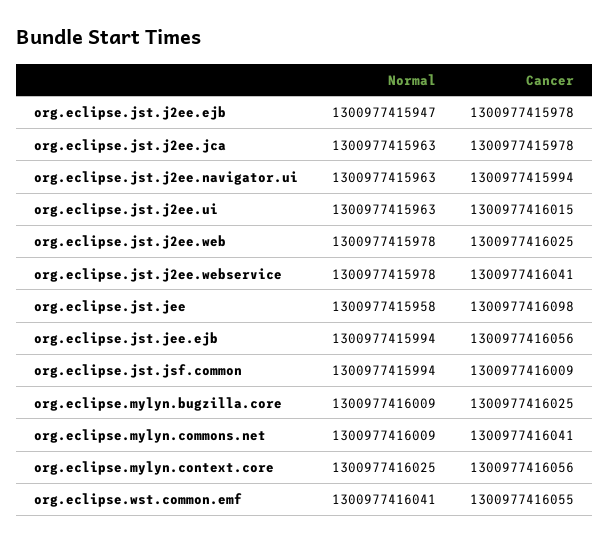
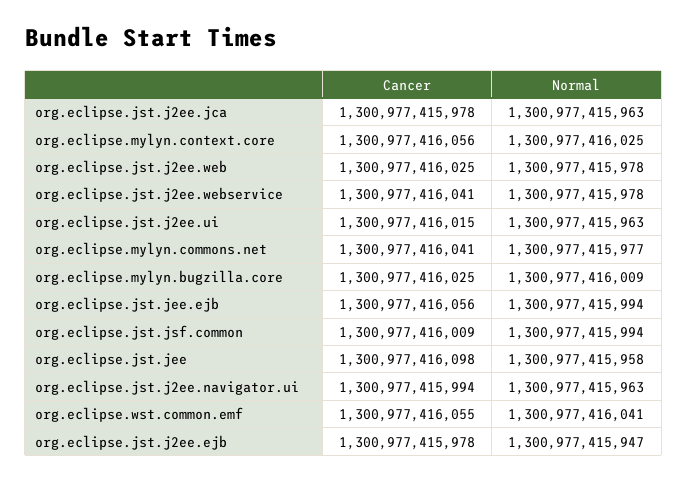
  {
    "Normal": {
      "org.eclipse.jst.j2ee.ejb": 1300977415947,
      "org.eclipse.jst.j2ee.jca": 1300977415963,
      "org.eclipse.jst.j2ee.navigator.ui": 1300977415963,
      "org.eclipse.jst.j2ee.ui": 1300977415963,
      "org.eclipse.jst.j2ee.web": 1300977415978,
      "org.eclipse.jst.j2ee.webservice": 1300977415978,
      "org.eclipse.jst.jee": 1300977415958,
      "org.eclipse.jst.jee.ejb": 1300977415994,
      "org.eclipse.jst.jsf.common": 1300977415994,
      "org.eclipse.mylyn.bugzilla.core": 1300977416009,
-     "org.eclipse.mylyn.commons.net": 1300977416009,
+     "org.eclipse.mylyn.commons.net": 1300977415977,
      "org.eclipse.mylyn.context.core": 1300977416025,
      "org.eclipse.wst.common.emf": 1300977416041
    },
    "Cancer": {
      "org.eclipse.jst.j2ee.ejb": 1300977415978,
      "org.eclipse.jst.j2ee.jca": 1300977415978,
      "org.eclipse.jst.j2ee.navigator.ui": 1300977415994,
      "org.eclipse.jst.j2ee.ui": 1300977416015,
      "org.eclipse.jst.j2ee.web": 1300977416025,
      "org.eclipse.jst.j2ee.webservice": 1300977416041,
      "org.eclipse.jst.jee": 1300977416098,
      "org.eclipse.jst.jee.ejb": 1300977416056,
      "org.eclipse.jst.jsf.common": 1300977416009,
      "org.eclipse.mylyn.bugzilla.core": 1300977416025,
      "org.eclipse.mylyn.commons.net": 1300977416041,
      "org.eclipse.mylyn.context.core": 1300977416056,
      "org.eclipse.wst.common.emf": 1300977416055
    }
  }

